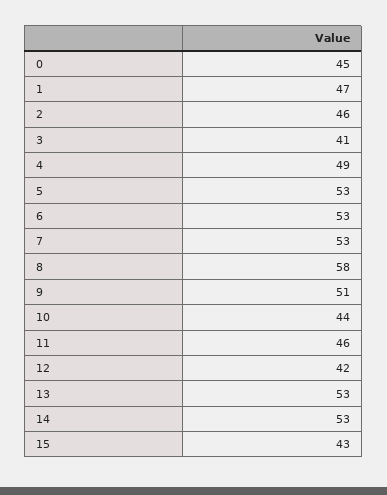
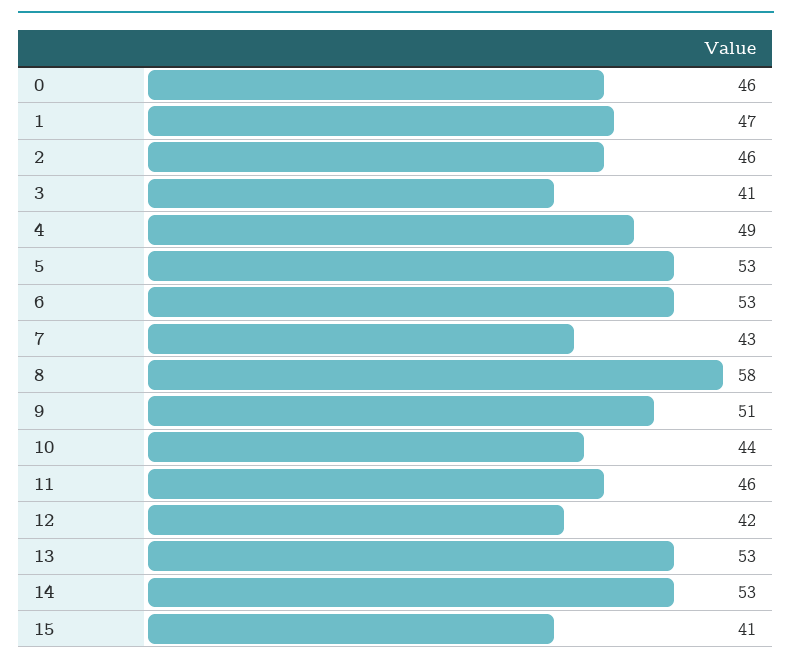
  {
-   "0": 45,
+   "0": 46,
    "1": 47,
    "2": 46,
    "3": 41,
    "4": 49,
    "5": 53,
    "6": 53,
-   "7": 53,
+   "7": 43,
    "8": 58,
    "9": 51,
    "10": 44,
    "11": 46,
    "12": 42,
    "13": 53,
    "14": 53,
-   "15": 43
+   "15": 41
  }

